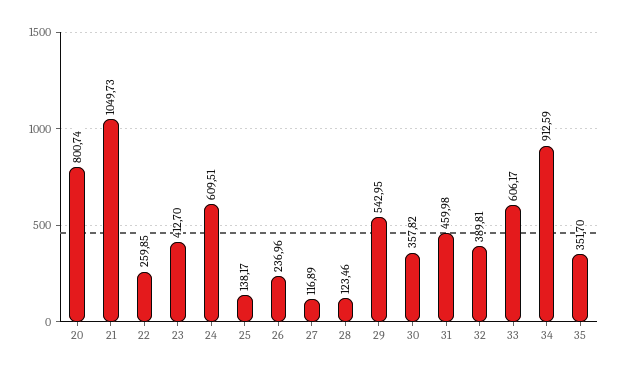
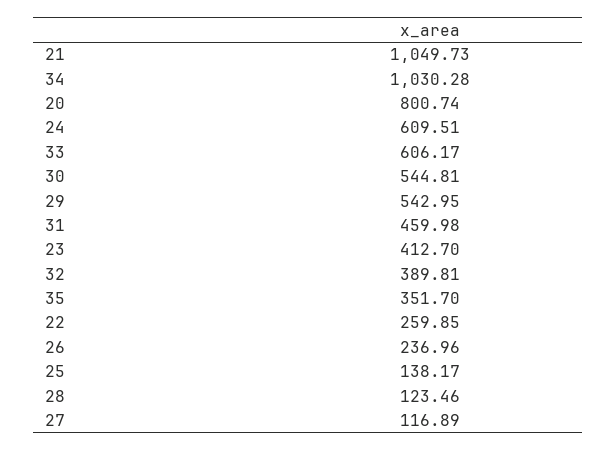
  {
    "20": 800.74,
    "21": 1049.73,
    "22": 259.85,
    "23": 412.7,
    "24": 609.51,
    "25": 138.17,
    "26": 236.96,
    "27": 116.89,
    "28": 123.46,
    "29": 542.95,
-   "30": 357.82,
+   "30": 544.81,
    "31": 459.98,
    "32": 389.81,
    "33": 606.17,
-   "34": 912.59,
+   "34": 1030.28,
    "35": 351.7
  }

